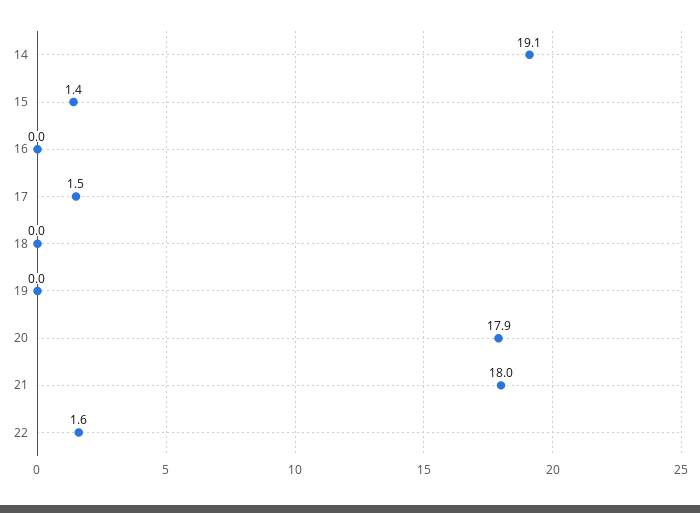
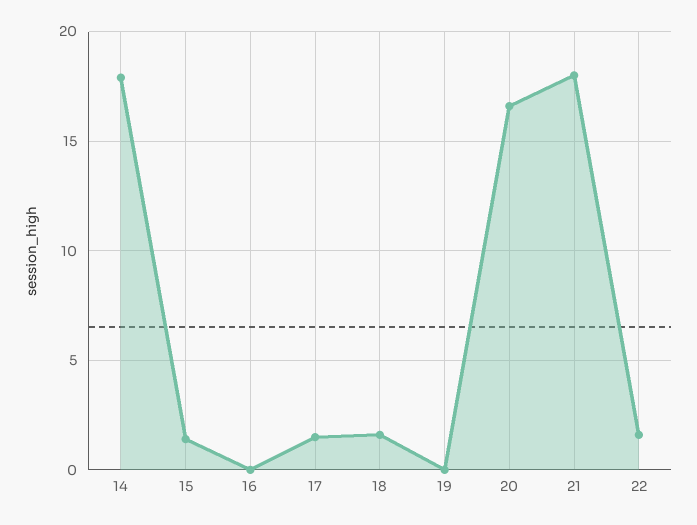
  {
-   "14": 19.1,
+   "14": 18,
    "15": 1.4,
    "16": 0,
    "17": 1.5,
-   "18": 0,
+   "18": 1.5,
    "19": 0,
-   "20": 17.9,
+   "20": 16.5,
    "21": 18,
    "22": 1.6
  }

